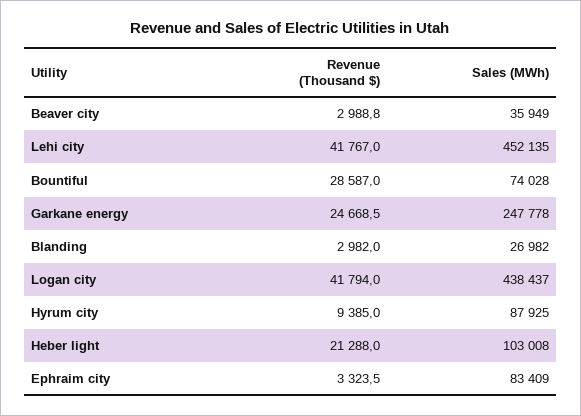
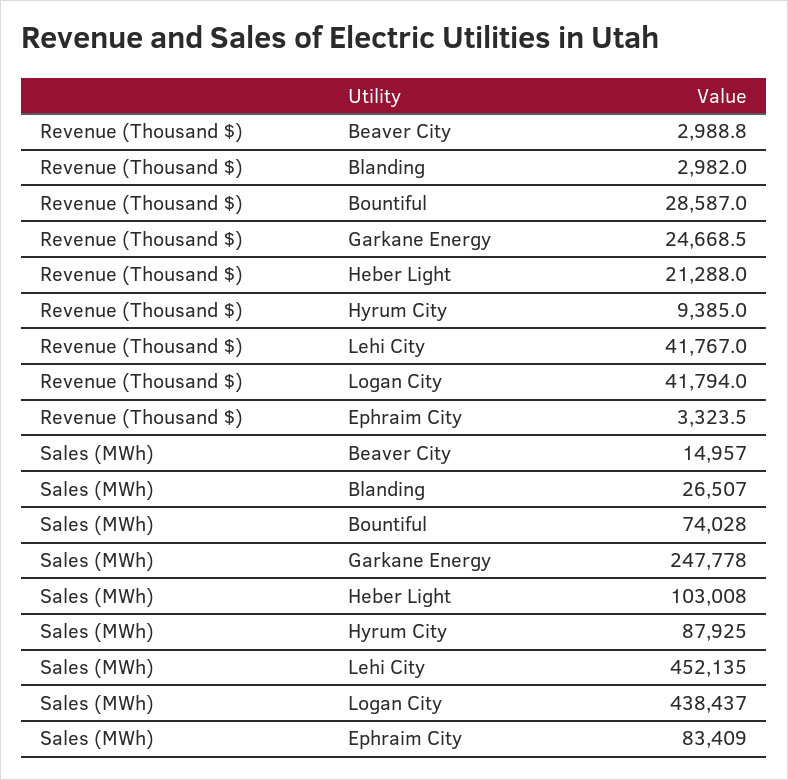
  {
    "Revenue (Thousand $)": {
      "Beaver city": 2988.8,
      "Lehi city": 41767,
      "Bountiful": 28587,
      "Garkane energy": 24668.5,
      "Blanding": 2982,
      "Logan city": 41794,
      "Hyrum city": 9385,
      "Heber light": 21288,
      "Ephraim city": 3323.5
    },
    "Sales (MWh)": {
-     "Beaver city": 35949,
+     "Beaver city": 14957,
      "Lehi city": 452135,
      "Bountiful": 74028,
      "Garkane energy": 247778,
-     "Blanding": 26982,
+     "Blanding": 26507,
      "Logan city": 438437,
      "Hyrum city": 87925,
      "Heber light": 103008,
      "Ephraim city": 83409
    }
  }

